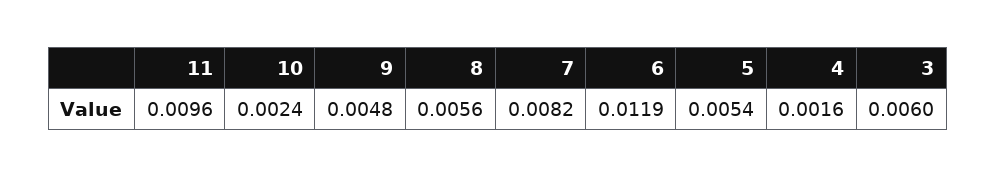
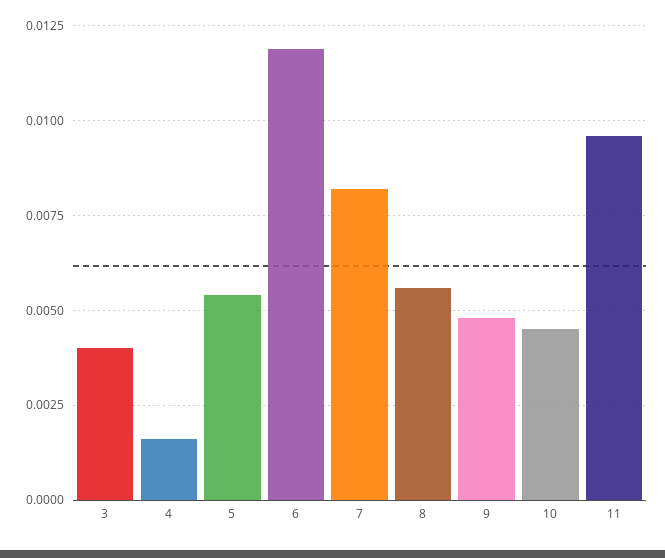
  {
    "11": 0.0096,
-   "10": 0.0024,
+   "10": 0.0045,
    "9": 0.0048,
    "8": 0.0056,
    "7": 0.0082,
    "6": 0.0119,
    "5": 0.0054,
    "4": 0.0016,
-   "3": 0.006
+   "3": 0.004
  }

